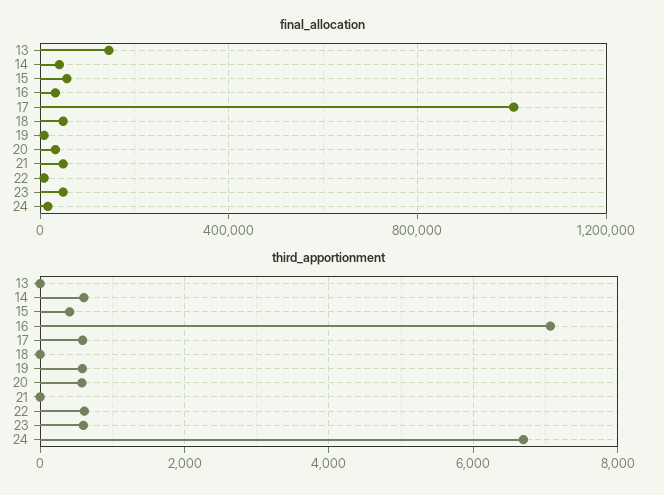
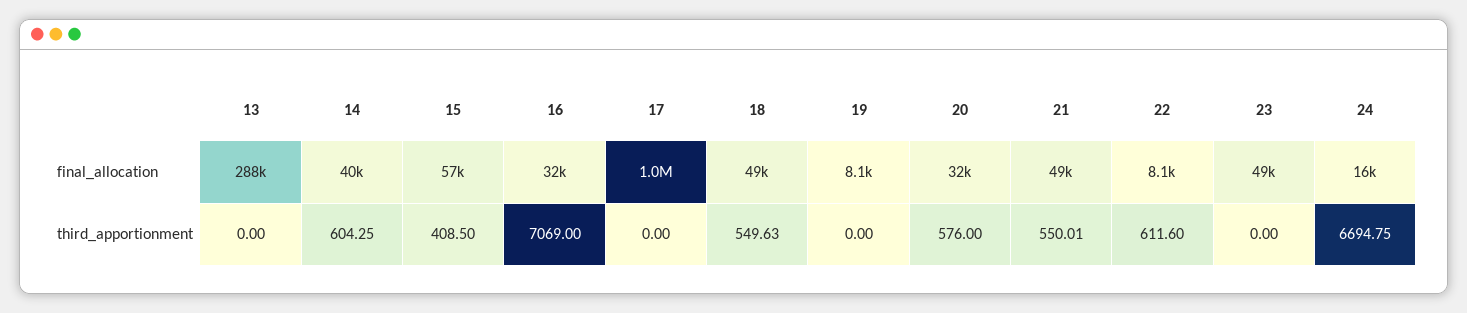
  {
    "final_allocation": {
-     "13": 150000,
+     "13": 288000,
      "14": 40000,
      "15": 57000,
      "16": 32000,
      "17": 1000000,
      "18": 49000,
      "19": 8100,
      "20": 32000,
      "21": 49000,
      "22": 8100,
      "23": 49000,
      "24": 16000
    },
    "third_apportionment": {
      "13": 0,
      "14": 604.25,
      "15": 408.5,
      "16": 7069,
-     "17": 600,
+     "17": 0,
-     "18": 0,
+     "18": 549.63,
-     "19": 600,
+     "19": 0,
      "20": 576,
-     "21": 0,
+     "21": 550.01,
      "22": 611.6,
-     "23": 600,
+     "23": 0,
      "24": 6694.75
    }
  }

